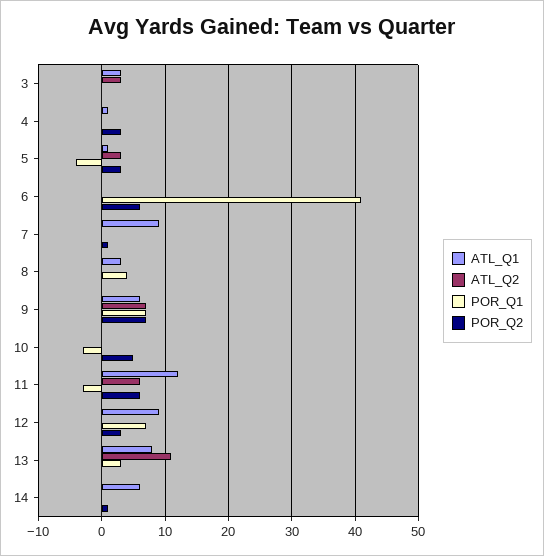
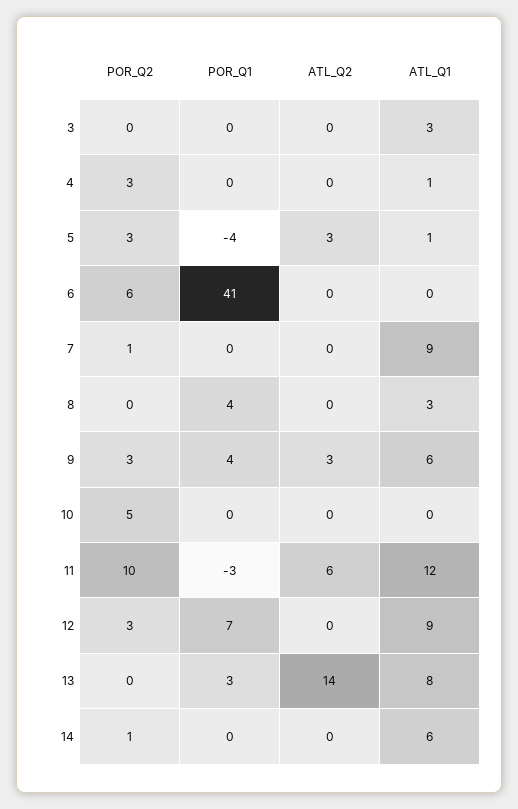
  {
    "ATL_Q1": {
      "3": 3,
      "4": 1,
      "5": 1,
      "6": 0,
      "7": 9,
      "8": 3,
      "9": 6,
      "10": 0,
      "11": 12,
      "12": 9,
      "13": 8,
      "14": 6
    },
    "ATL_Q2": {
-     "3": 3,
+     "3": 0,
      "4": 0,
      "5": 3,
      "6": 0,
      "7": 0,
      "8": 0,
-     "9": 7,
+     "9": 3,
      "10": 0,
      "11": 6,
      "12": 0,
-     "13": 11,
+     "13": 14,
      "14": 0
    },
    "POR_Q1": {
      "3": 0,
      "4": 0,
      "5": -4,
      "6": 41,
      "7": 0,
      "8": 4,
-     "9": 7,
+     "9": 4,
-     "10": -3,
+     "10": 0,
      "11": -3,
      "12": 7,
      "13": 3,
      "14": 0
    },
    "POR_Q2": {
      "3": 0,
      "4": 3,
      "5": 3,
      "6": 6,
      "7": 1,
      "8": 0,
-     "9": 7,
+     "9": 3,
      "10": 5,
-     "11": 6,
+     "11": 10,
      "12": 3,
      "13": 0,
      "14": 1
    }
  }

